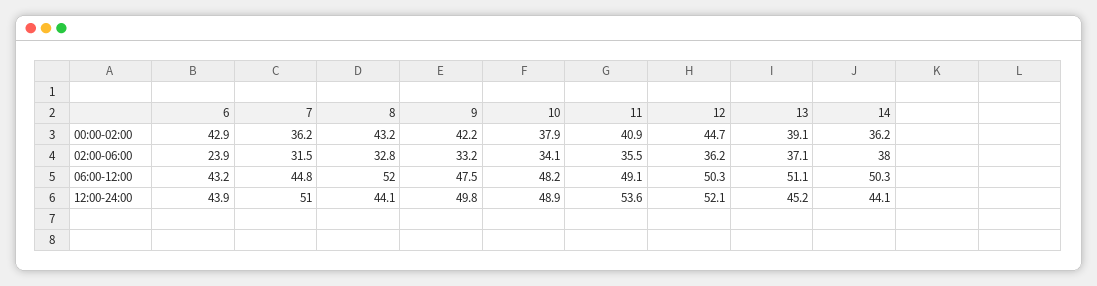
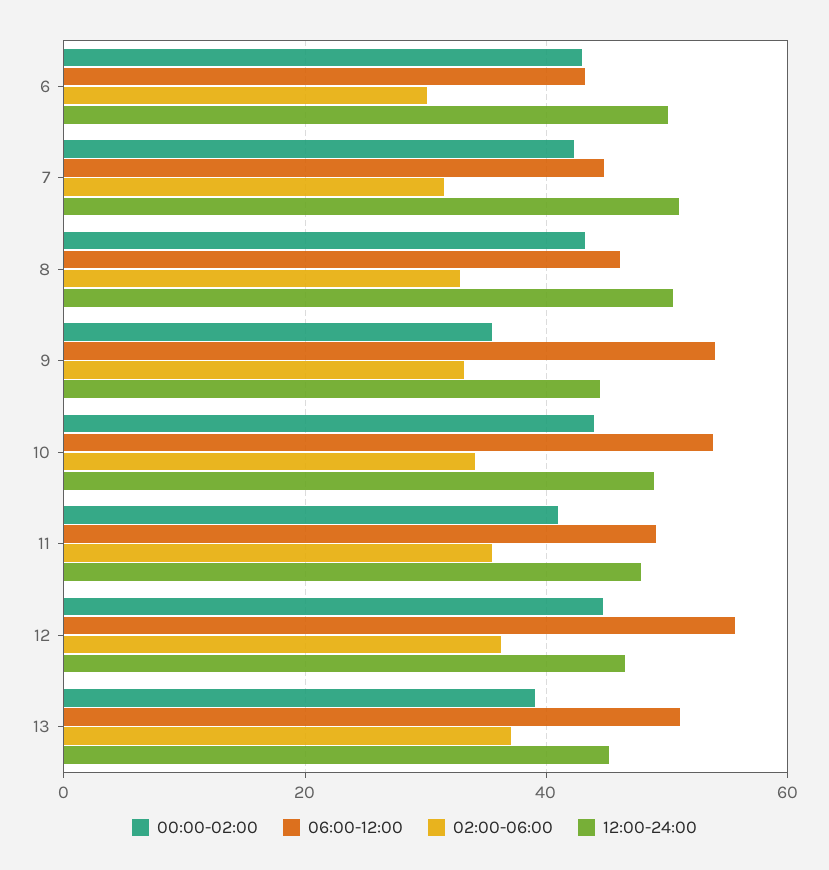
  {
    "00:00-02:00": {
      "6": 42.9,
-     "7": 36.2,
+     "7": 42,
      "8": 43.2,
-     "9": 42.2,
+     "9": 36,
-     "10": 37.9,
+     "10": 44,
      "11": 40.9,
      "12": 44.7,
-     "13": 39.1,
+     "13": 39.1
-     "14": 36.2
    },
    "02:00-06:00": {
-     "6": 23.9,
+     "6": 30,
      "7": 31.5,
      "8": 32.8,
      "9": 33.2,
      "10": 34.1,
      "11": 35.5,
      "12": 36.2,
-     "13": 37.1,
+     "13": 37.1
-     "14": 38
    },
    "06:00-12:00": {
      "6": 43.2,
      "7": 44.8,
-     "8": 52,
+     "8": 46,
-     "9": 47.5,
+     "9": 54,
-     "10": 48.2,
+     "10": 54,
      "11": 49.1,
-     "12": 50.3,
+     "12": 56,
-     "13": 51.1,
+     "13": 51.1
-     "14": 50.3
    },
    "12:00-24:00": {
-     "6": 43.9,
+     "6": 50,
      "7": 51,
-     "8": 44.1,
+     "8": 50,
-     "9": 49.8,
+     "9": 44,
      "10": 48.9,
-     "11": 53.6,
+     "11": 48,
-     "12": 52.1,
+     "12": 46,
-     "13": 45.2,
+     "13": 45.2
-     "14": 44.1
    }
  }

